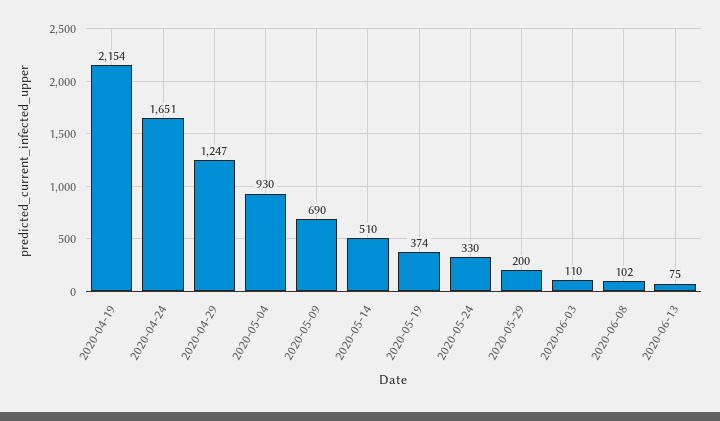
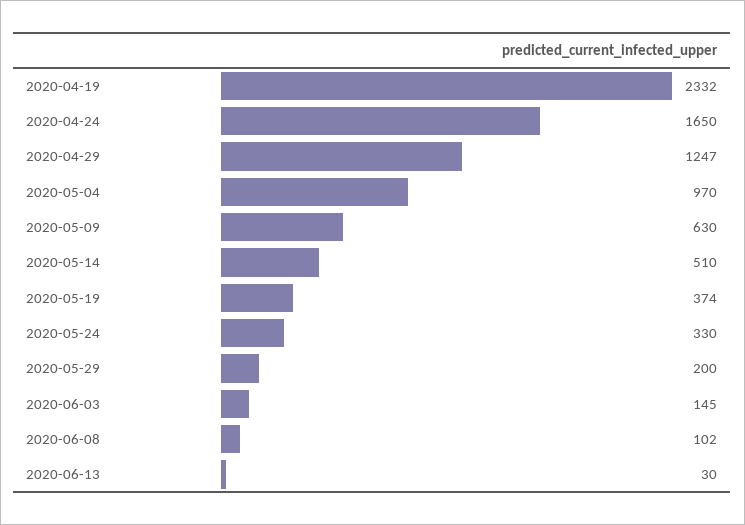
  {
-   "2020-04-19": 2154,
+   "2020-04-19": 2332,
-   "2020-04-24": 1651,
+   "2020-04-24": 1650,
    "2020-04-29": 1247,
-   "2020-05-04": 930,
+   "2020-05-04": 970,
-   "2020-05-09": 690,
+   "2020-05-09": 630,
    "2020-05-14": 510,
    "2020-05-19": 374,
    "2020-05-24": 330,
    "2020-05-29": 200,
-   "2020-06-03": 110,
+   "2020-06-03": 145,
    "2020-06-08": 102,
-   "2020-06-13": 75
+   "2020-06-13": 30
  }

